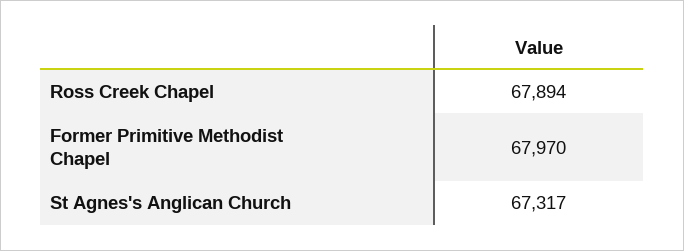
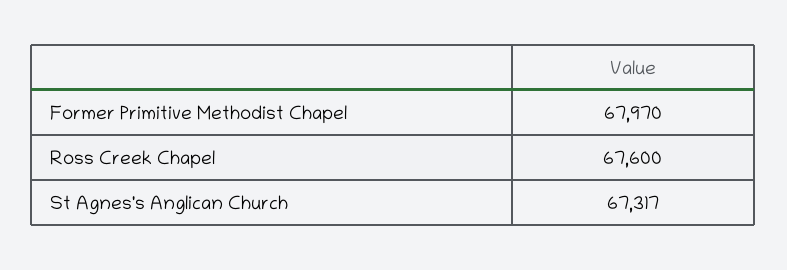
  {
-   "Ross Creek Chapel": 67894,
+   "Ross Creek Chapel": 67600,
    "Former Primitive Methodist Chapel": 67970,
    "St Agnes's Anglican Church": 67317
  }

